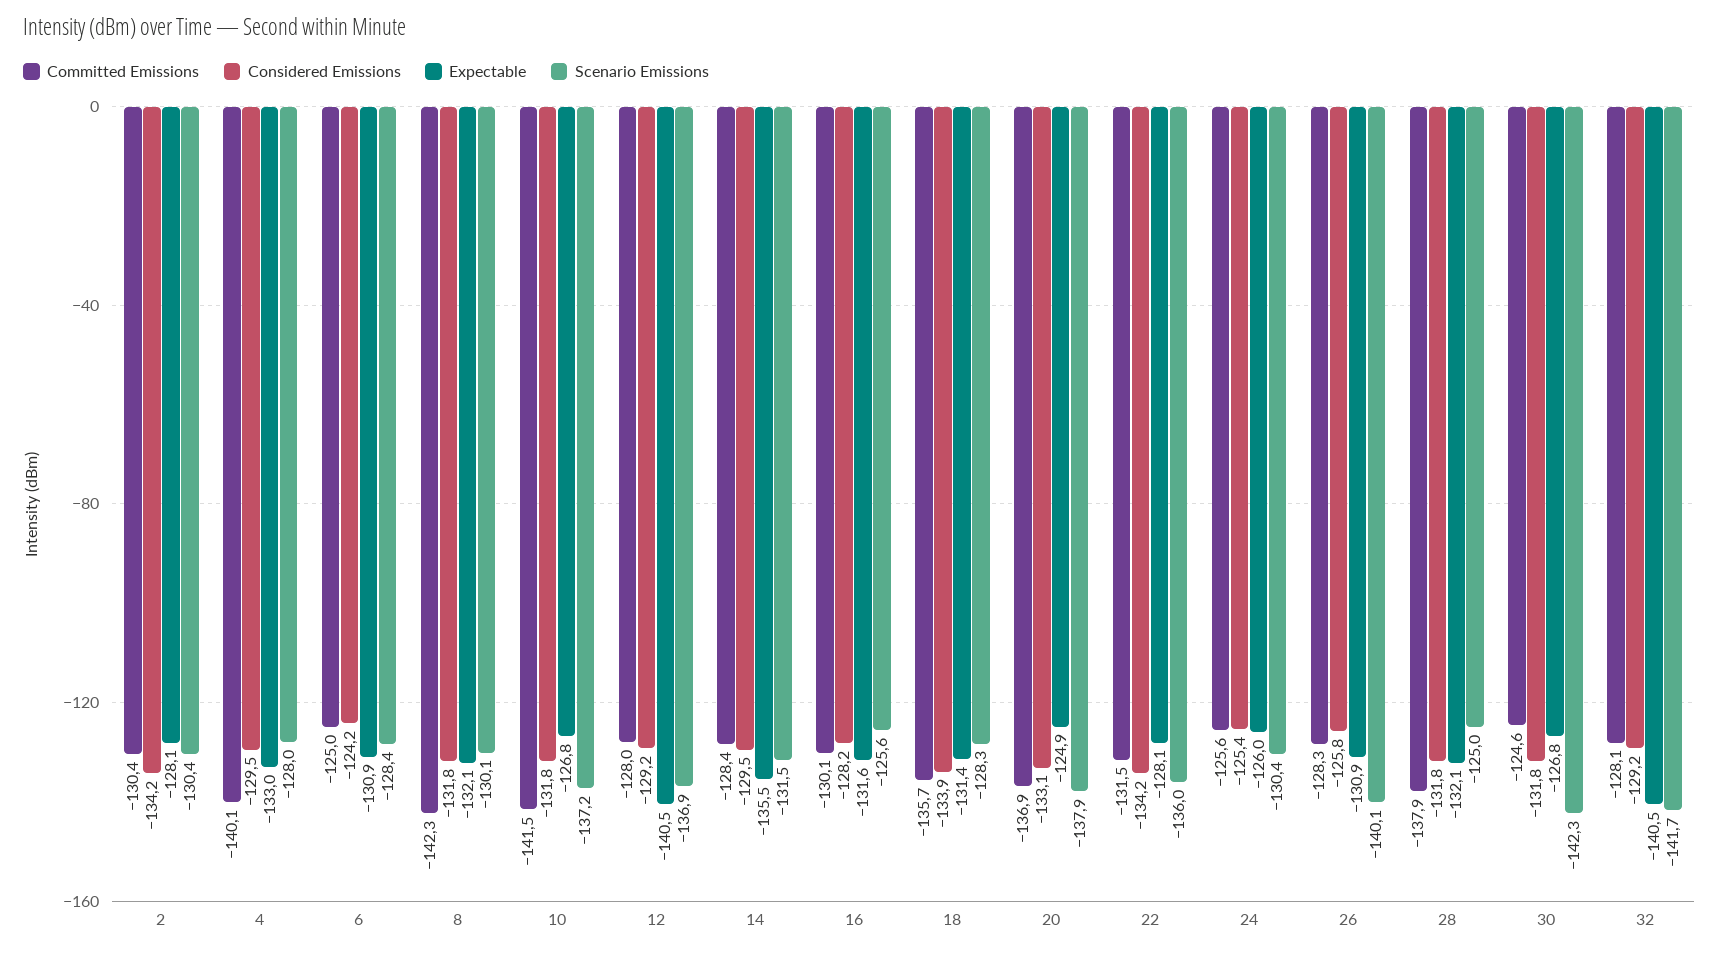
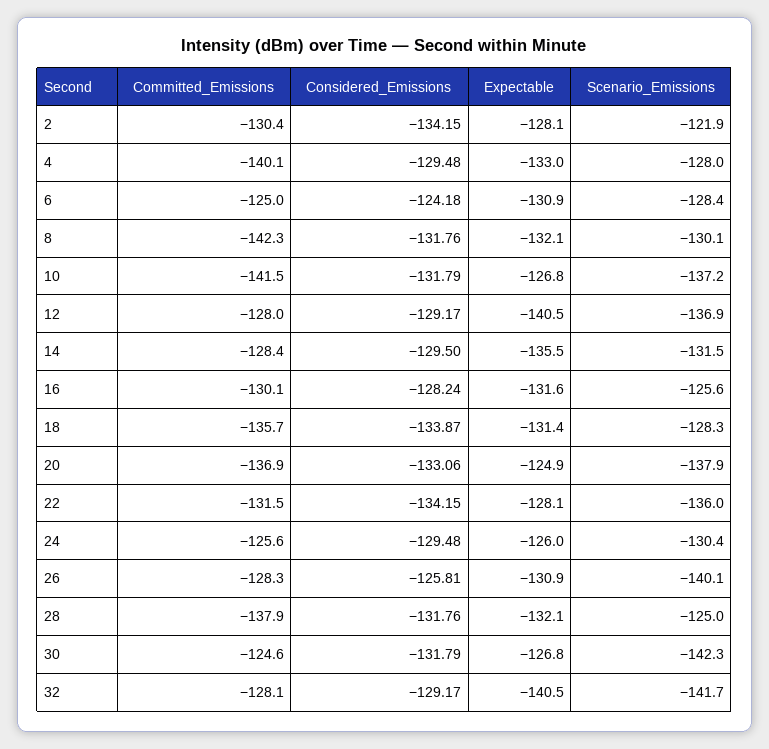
  {
    "Committed Emissions": {
      "2": -130.4,
      "4": -140.1,
      "6": -125,
      "8": -142.3,
      "10": -141.5,
      "12": -128,
      "14": -128.4,
      "16": -130.1,
      "18": -135.7,
      "20": -136.9,
      "22": -131.5,
      "24": -125.6,
      "26": -128.3,
      "28": -137.9,
      "30": -124.6,
      "32": -128.1
    },
    "Considered Emissions": {
      "2": -134.15,
      "4": -129.48,
      "6": -124.18,
      "8": -131.76,
      "10": -131.79,
      "12": -129.17,
      "14": -129.5,
      "16": -128.24,
      "18": -133.87,
      "20": -133.06,
      "22": -134.15,
-     "24": -125.4,
+     "24": -129.48,
      "26": -125.81,
      "28": -131.76,
      "30": -131.79,
      "32": -129.17
    },
    "Expectable": {
      "2": -128.1,
      "4": -133,
      "6": -130.9,
      "8": -132.1,
      "10": -126.8,
      "12": -140.5,
      "14": -135.5,
      "16": -131.6,
      "18": -131.4,
      "20": -124.9,
      "22": -128.1,
      "24": -126,
      "26": -130.9,
      "28": -132.1,
      "30": -126.8,
      "32": -140.5
    },
    "Scenario Emissions": {
-     "2": -130.4,
+     "2": -121.9,
      "4": -128,
      "6": -128.4,
      "8": -130.1,
      "10": -137.2,
      "12": -136.9,
      "14": -131.5,
      "16": -125.6,
      "18": -128.3,
      "20": -137.9,
      "22": -136,
      "24": -130.4,
      "26": -140.1,
      "28": -125,
      "30": -142.3,
      "32": -141.7
    }
  }

